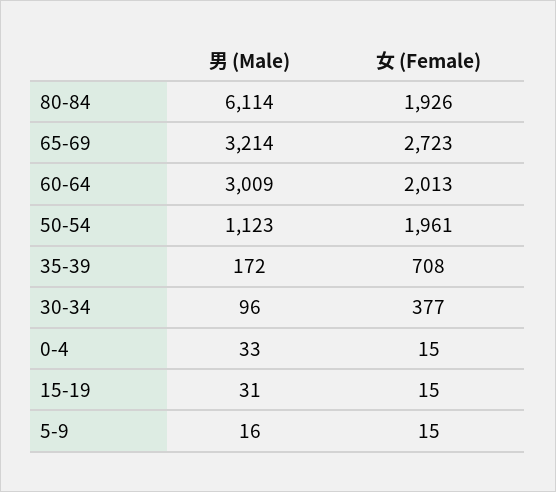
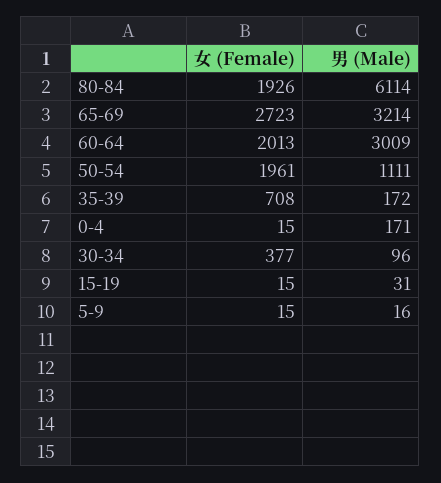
  {
    "男 (Male)": {
      "80-84": 6114,
      "65-69": 3214,
      "60-64": 3009,
-     "50-54": 1123,
+     "50-54": 1111,
      "35-39": 172,
      "30-34": 96,
-     "0-4": 33,
+     "0-4": 171,
      "15-19": 31,
      "5-9": 16
    },
    "女 (Female)": {
      "80-84": 1926,
      "65-69": 2723,
      "60-64": 2013,
      "50-54": 1961,
      "35-39": 708,
      "30-34": 377,
      "0-4": 15,
      "15-19": 15,
      "5-9": 15
    }
  }

